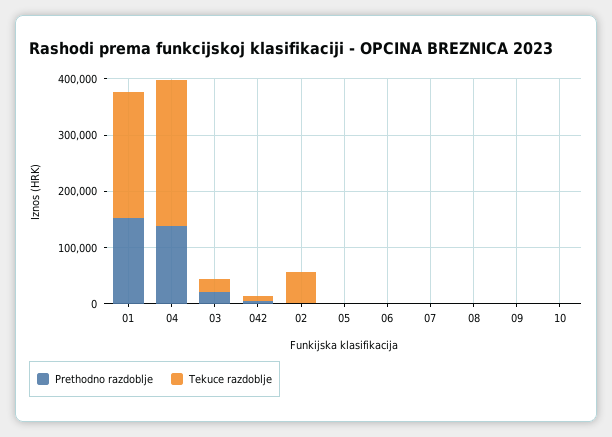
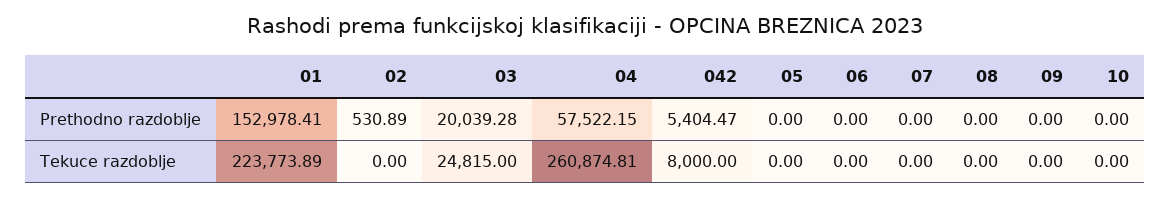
  {
    "Prethodno razdoblje": {
      "01": 152978.41,
-     "04": 140000,
+     "04": 57522.15,
      "03": 20039.28,
      "042": 5404.47,
      "02": 530.89,
      "05": 0,
      "06": 0,
      "07": 0,
      "08": 0,
      "09": 0,
      "10": 0
    },
    "Tekuce razdoblje": {
      "01": 223773.89,
      "04": 260874.81,
      "03": 24815,
      "042": 8000,
-     "02": 60000,
+     "02": 0,
      "05": 0,
      "06": 0,
      "07": 0,
      "08": 0,
      "09": 0,
      "10": 0
    }
  }

